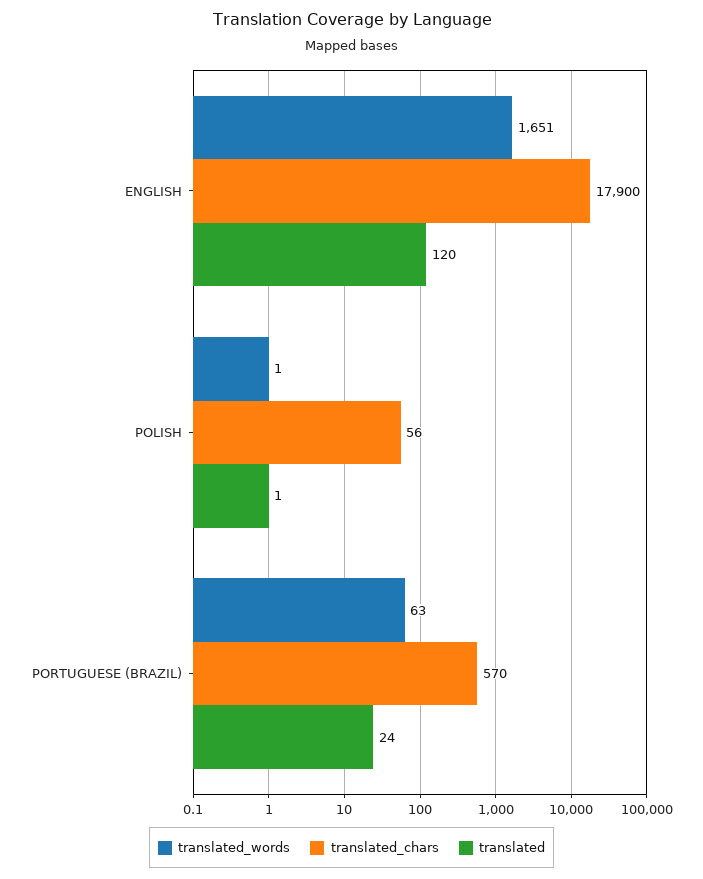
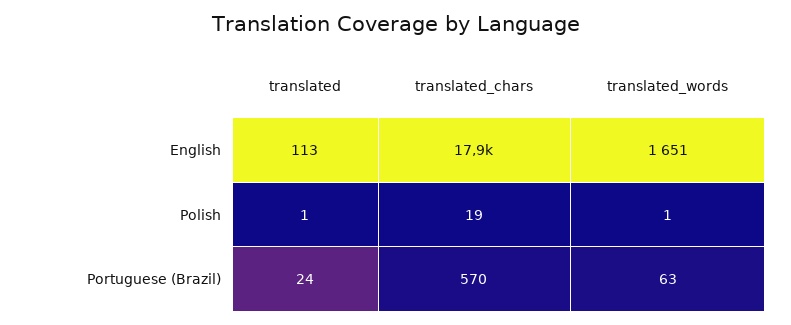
  {
    "translated_words": {
      "ENGLISH": 1651,
      "POLISH": 1,
      "PORTUGUESE (BRAZIL)": 63
    },
    "translated_chars": {
      "ENGLISH": 17900,
-     "POLISH": 56,
+     "POLISH": 19,
      "PORTUGUESE (BRAZIL)": 570
    },
    "translated": {
-     "ENGLISH": 120,
+     "ENGLISH": 113,
      "POLISH": 1,
      "PORTUGUESE (BRAZIL)": 24
    }
  }

